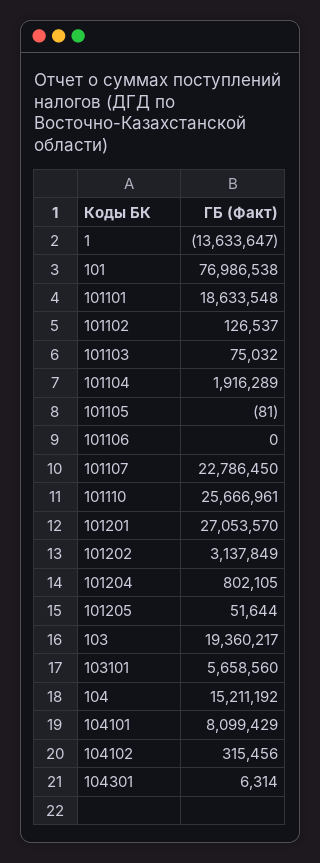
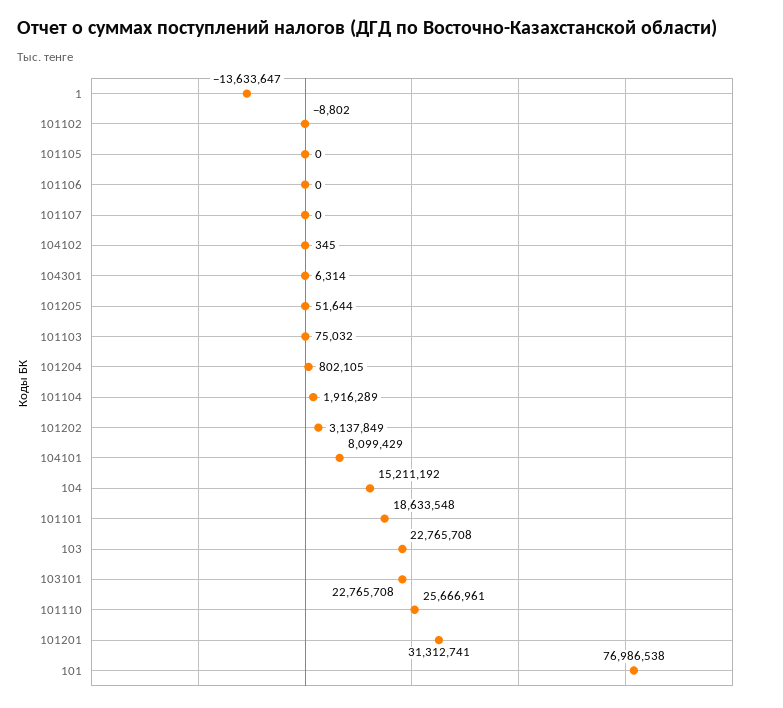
  {
    "1": -13633647,
    "101": 76986538,
    "101101": 18633548,
-   "101102": 126537,
+   "101102": -8802,
    "101103": 75032,
    "101104": 1916289,
-   "101105": -81,
+   "101105": 0,
    "101106": 0,
-   "101107": 22786450,
+   "101107": 0,
    "101110": 25666961,
-   "101201": 27053570,
+   "101201": 31312741,
    "101202": 3137849,
    "101204": 802105,
    "101205": 51644,
-   "103": 19360217,
+   "103": 22765708,
-   "103101": 5658560,
+   "103101": 22765708,
    "104": 15211192,
    "104101": 8099429,
-   "104102": 315456,
+   "104102": 345,
    "104301": 6314
  }

